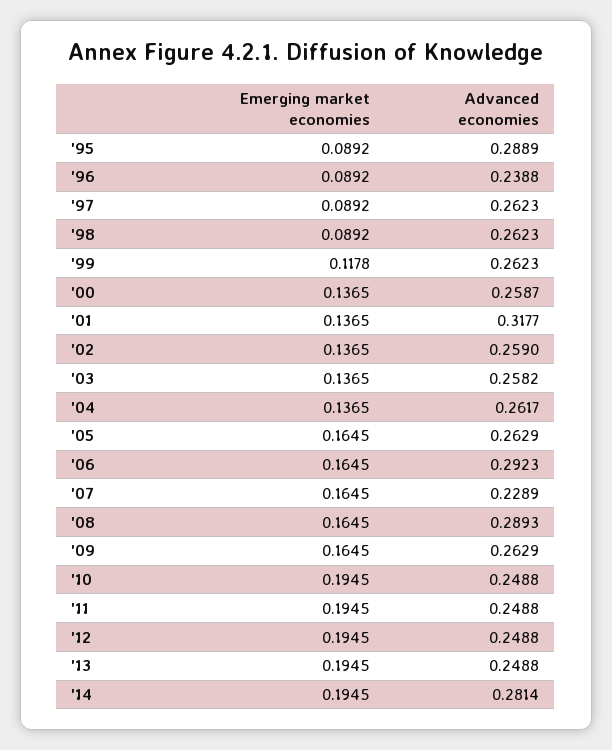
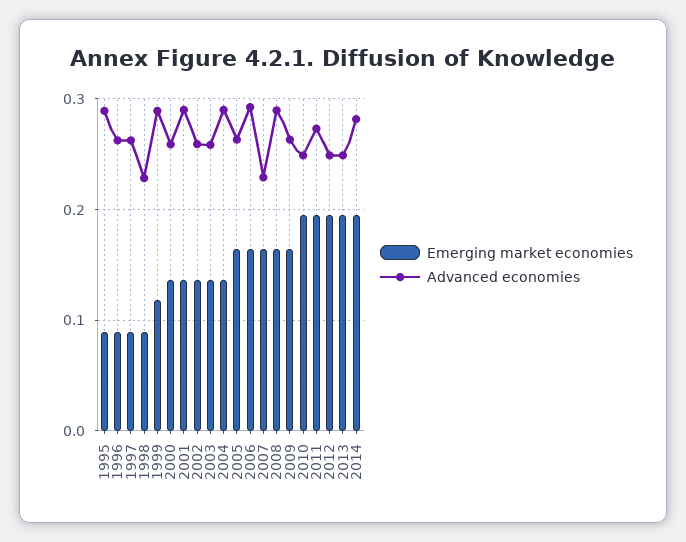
  {
    "Emerging market economies": {
      "'95": 0.0892,
      "'96": 0.0892,
      "'97": 0.0892,
      "'98": 0.0892,
      "'99": 0.1178,
      "'00": 0.1365,
      "'01": 0.1365,
      "'02": 0.1365,
      "'03": 0.1365,
      "'04": 0.1365,
      "'05": 0.1645,
      "'06": 0.1645,
      "'07": 0.1645,
      "'08": 0.1645,
      "'09": 0.1645,
      "'10": 0.1945,
      "'11": 0.1945,
      "'12": 0.1945,
      "'13": 0.1945,
      "'14": 0.1945
    },
    "Advanced economies": {
      "'95": 0.2889,
-     "'96": 0.2388,
+     "'96": 0.26,
      "'97": 0.2623,
-     "'98": 0.2623,
+     "'98": 0.23,
-     "'99": 0.2623,
+     "'99": 0.29,
      "'00": 0.2587,
-     "'01": 0.3177,
+     "'01": 0.29,
      "'02": 0.259,
      "'03": 0.2582,
-     "'04": 0.2617,
+     "'04": 0.29,
      "'05": 0.2629,
      "'06": 0.2923,
      "'07": 0.2289,
      "'08": 0.2893,
      "'09": 0.2629,
      "'10": 0.2488,
-     "'11": 0.2488,
+     "'11": 0.27,
      "'12": 0.2488,
      "'13": 0.2488,
      "'14": 0.2814
    }
  }

